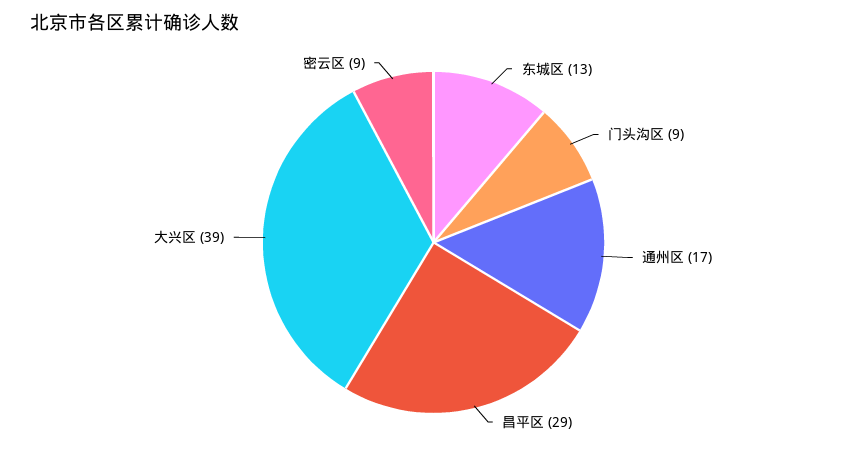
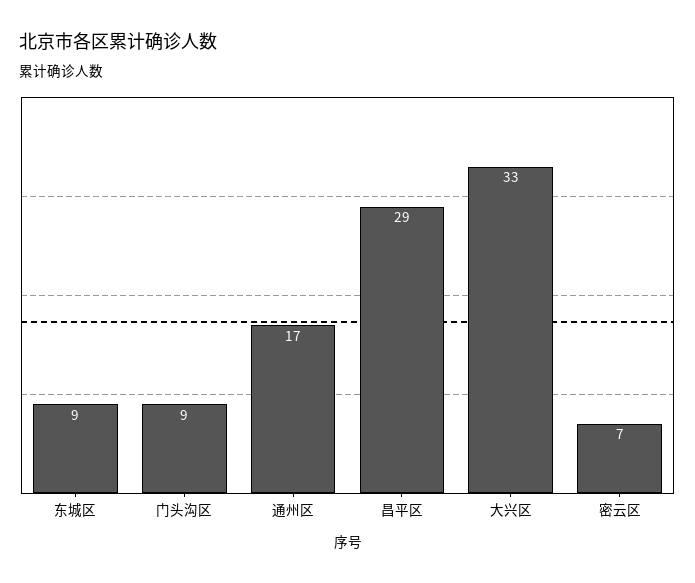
  {
-   "东城区": 13,
+   "东城区": 9,
    "门头沟区": 9,
    "通州区": 17,
    "昌平区": 29,
-   "大兴区": 39,
+   "大兴区": 33,
-   "密云区": 9
+   "密云区": 7
  }

